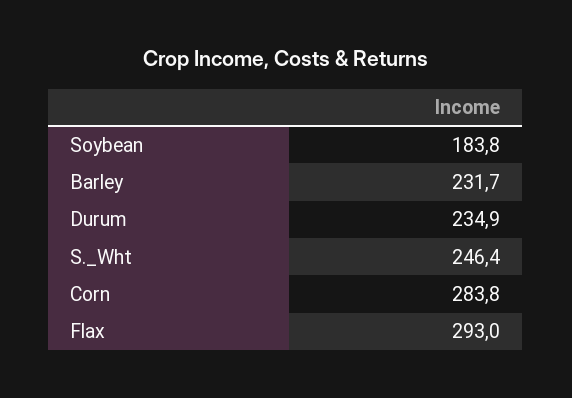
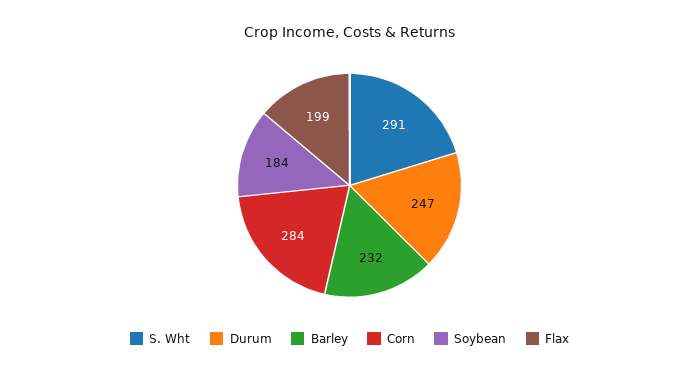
  {
    "Soybean": 183.8,
    "Barley": 231.7,
-   "Durum": 234.9,
+   "Durum": 247,
-   "S._Wht": 246.4,
+   "S._Wht": 291,
    "Corn": 283.8,
-   "Flax": 293
+   "Flax": 199
  }

